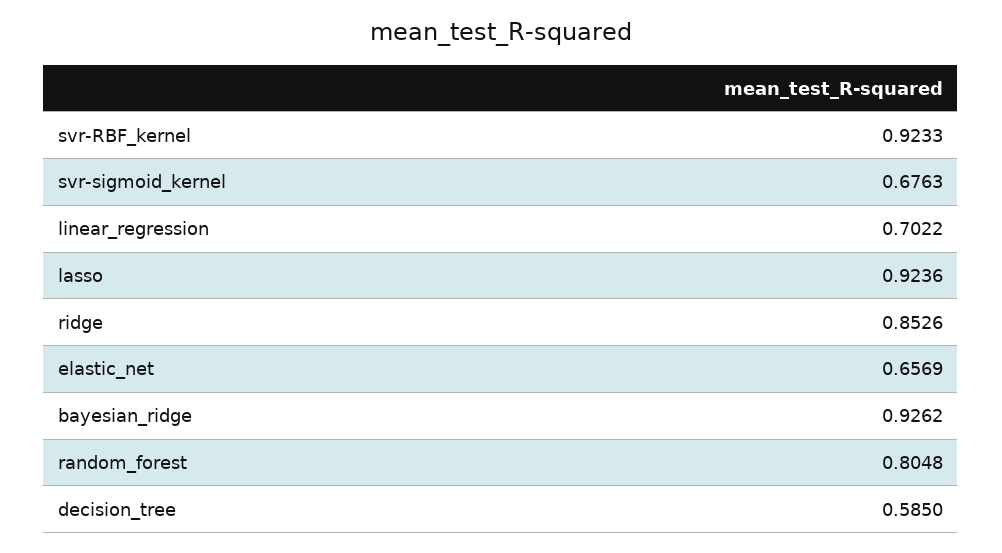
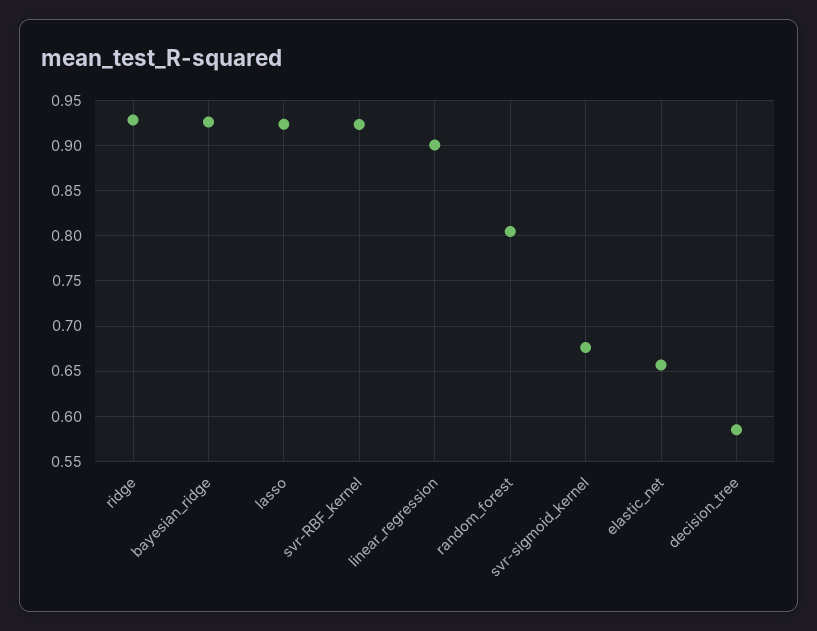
  {
    "svr-RBF_kernel": 0.9233,
    "svr-sigmoid_kernel": 0.6763,
-   "linear_regression": 0.7022,
+   "linear_regression": 0.9,
    "lasso": 0.9236,
-   "ridge": 0.8526,
+   "ridge": 0.93,
    "elastic_net": 0.6569,
    "bayesian_ridge": 0.9262,
    "random_forest": 0.8048,
    "decision_tree": 0.585
  }

